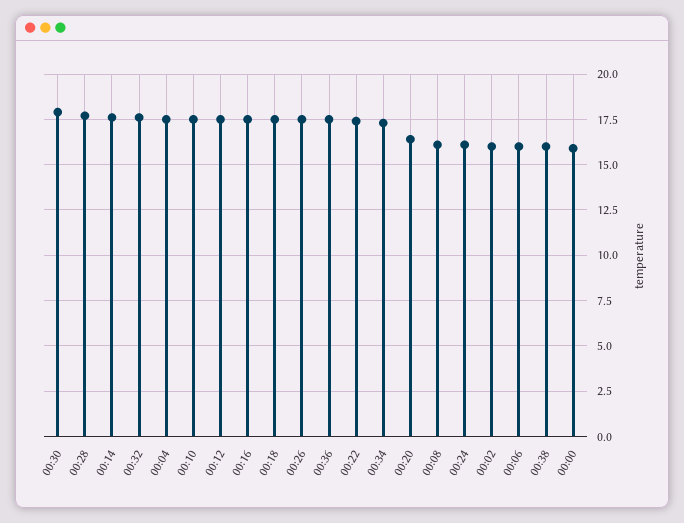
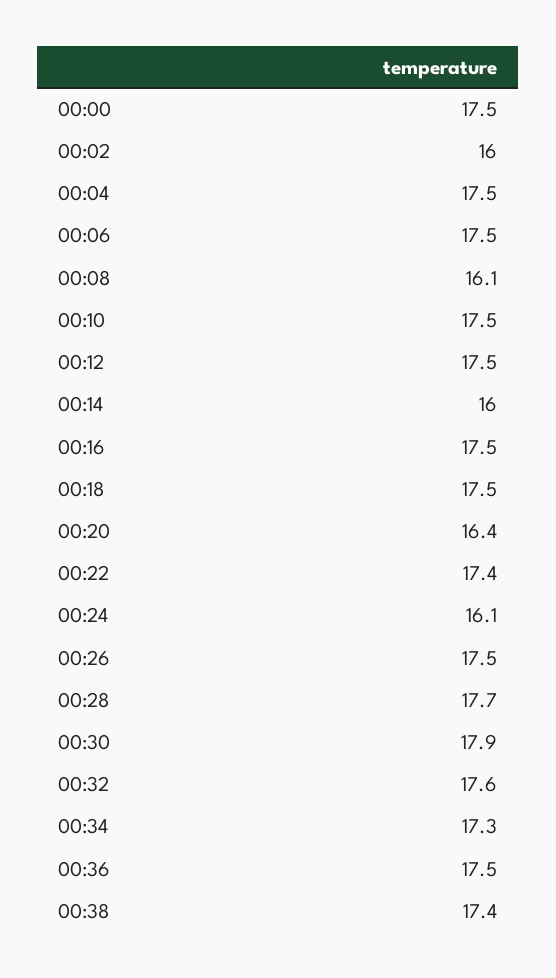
  {
    "00:30": 17.9,
    "00:28": 17.7,
-   "00:14": 17.5,
+   "00:14": 16,
    "00:32": 17.6,
    "00:04": 17.5,
    "00:10": 17.5,
    "00:12": 17.5,
    "00:16": 17.5,
    "00:18": 17.5,
    "00:26": 17.5,
    "00:36": 17.5,
    "00:22": 17.4,
    "00:34": 17.3,
    "00:20": 16.4,
    "00:08": 16.1,
    "00:24": 16.1,
    "00:02": 16,
-   "00:06": 16,
+   "00:06": 17.5,
-   "00:38": 16,
+   "00:38": 17.4,
-   "00:00": 16
+   "00:00": 17.5
  }

